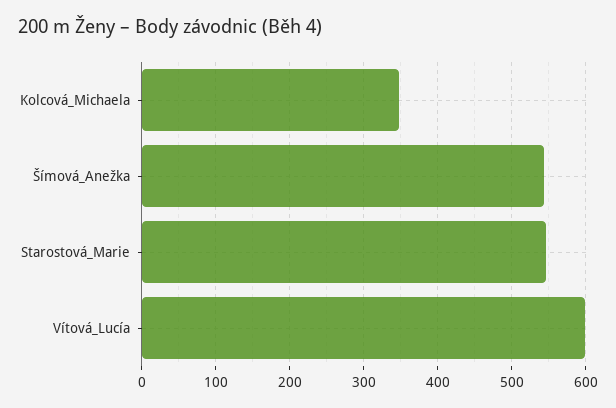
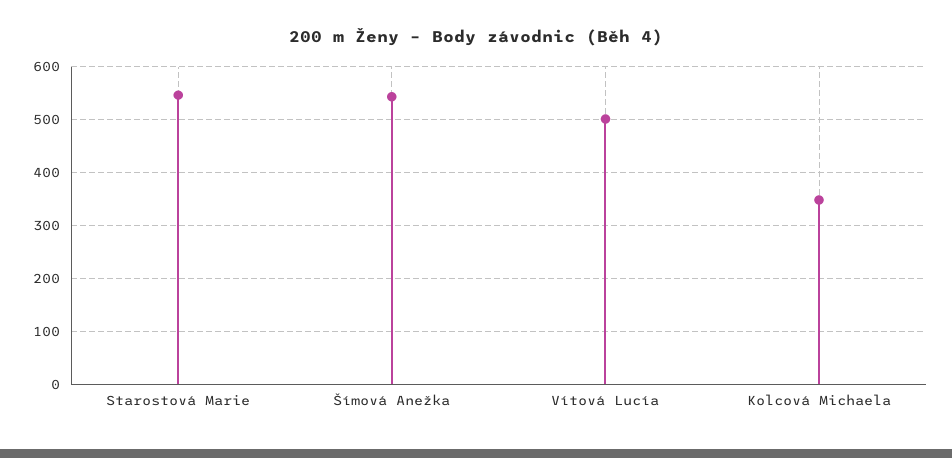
  {
    "Kolcová_Michaela": 350,
    "Šímová_Anežka": 540,
    "Starostová_Marie": 550,
-   "Vítová_Lucía": 600
+   "Vítová_Lucía": 500
  }

